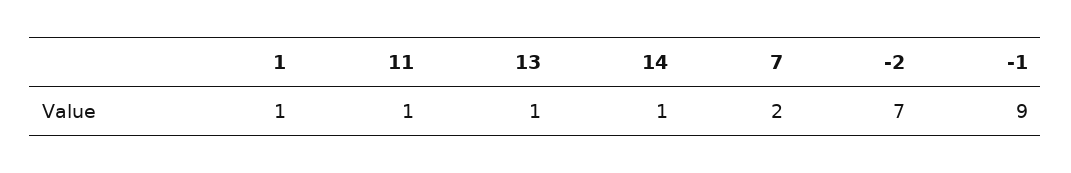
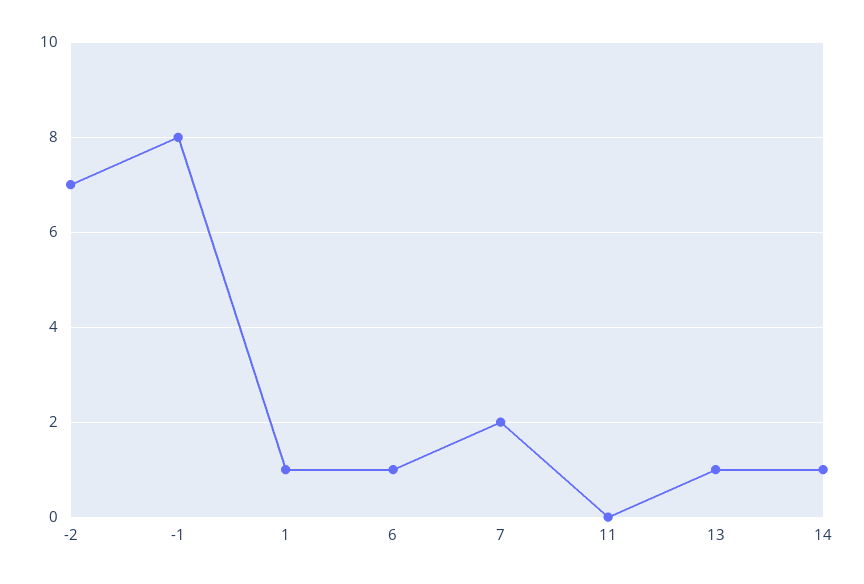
  {
    "1": 1,
-   "11": 1,
+   "11": 0,
    "13": 1,
    "14": 1,
    "7": 2,
    "-2": 7,
-   "-1": 9
+   "-1": 8,
+   "6": 1
  }

